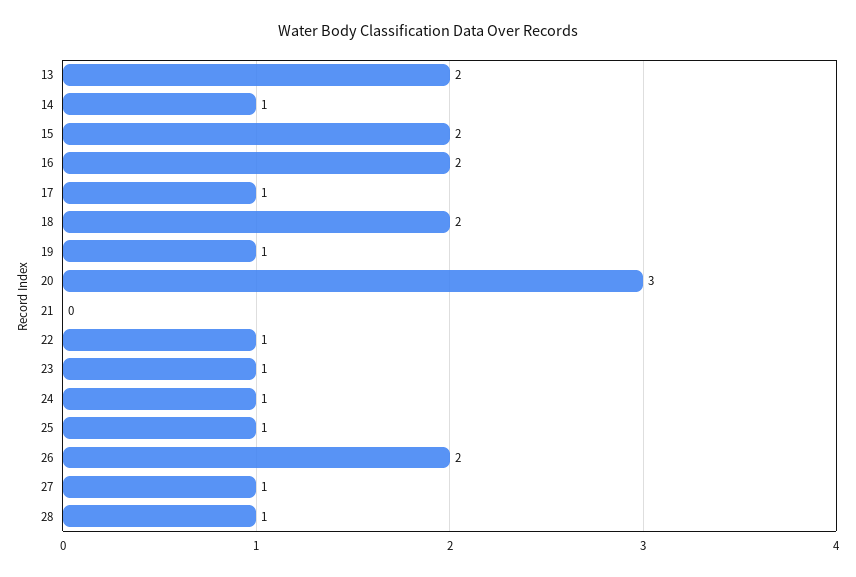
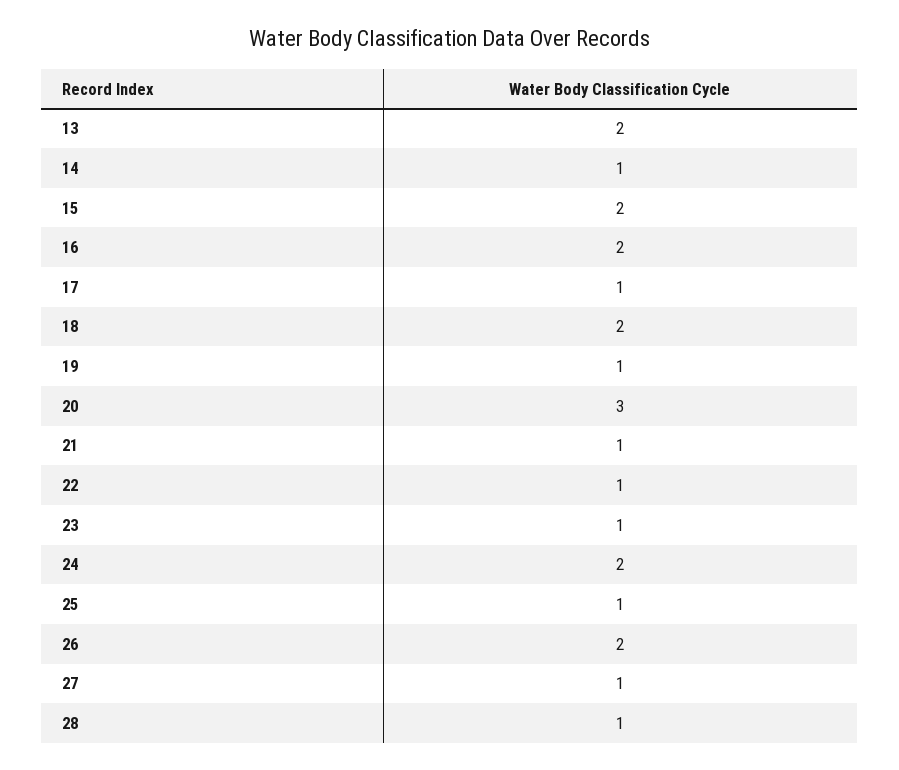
  {
    "13": 2,
    "14": 1,
    "15": 2,
    "16": 2,
    "17": 1,
    "18": 2,
    "19": 1,
    "20": 3,
-   "21": 0,
+   "21": 1,
    "22": 1,
    "23": 1,
-   "24": 1,
+   "24": 2,
    "25": 1,
    "26": 2,
    "27": 1,
    "28": 1
  }

